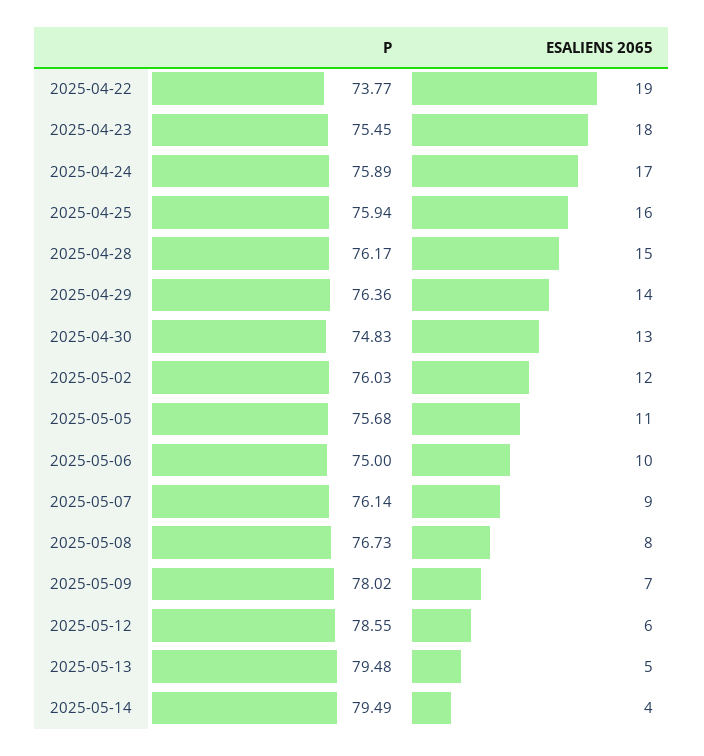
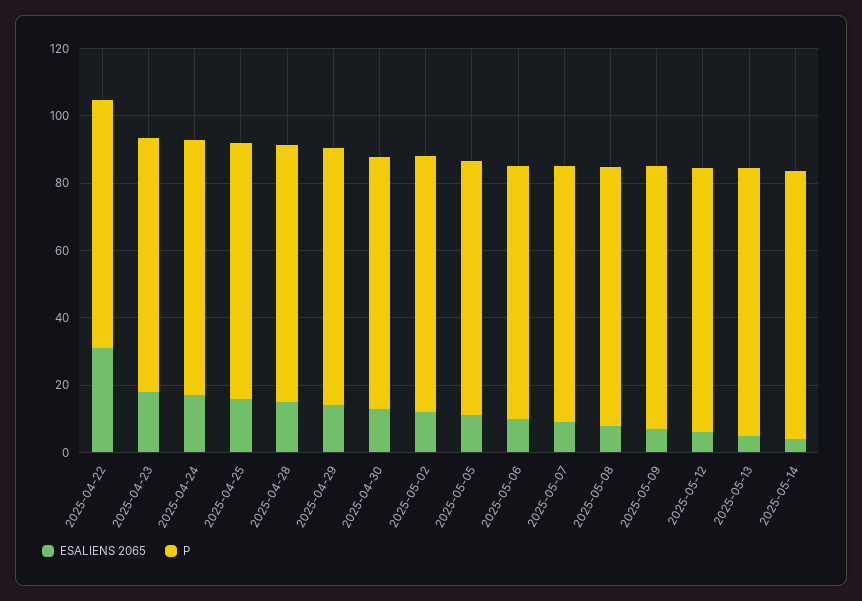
  {
    "P": {
      "2025-04-22": 73.77,
      "2025-04-23": 75.45,
      "2025-04-24": 75.89,
      "2025-04-25": 75.94,
      "2025-04-28": 76.17,
      "2025-04-29": 76.36,
      "2025-04-30": 74.83,
      "2025-05-02": 76.03,
      "2025-05-05": 75.68,
      "2025-05-06": 75,
      "2025-05-07": 76.14,
      "2025-05-08": 76.73,
      "2025-05-09": 78.02,
      "2025-05-12": 78.55,
      "2025-05-13": 79.48,
      "2025-05-14": 79.49
    },
    "ESALIENS 2065": {
-     "2025-04-22": 19,
+     "2025-04-22": 30,
      "2025-04-23": 18,
      "2025-04-24": 17,
      "2025-04-25": 16,
      "2025-04-28": 15,
      "2025-04-29": 14,
      "2025-04-30": 13,
      "2025-05-02": 12,
      "2025-05-05": 11,
      "2025-05-06": 10,
      "2025-05-07": 9,
      "2025-05-08": 8,
      "2025-05-09": 7,
      "2025-05-12": 6,
      "2025-05-13": 5,
      "2025-05-14": 4
    }
  }

